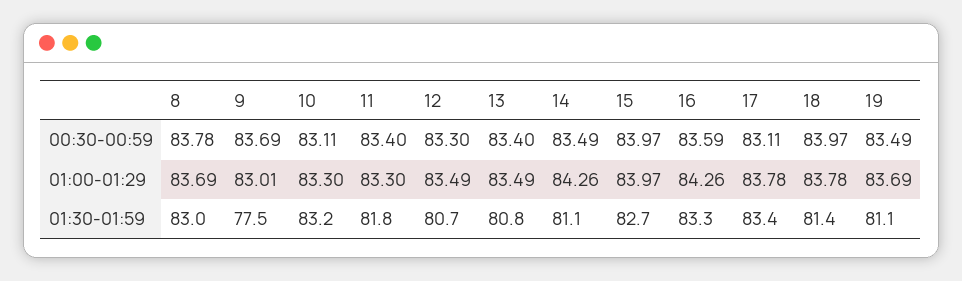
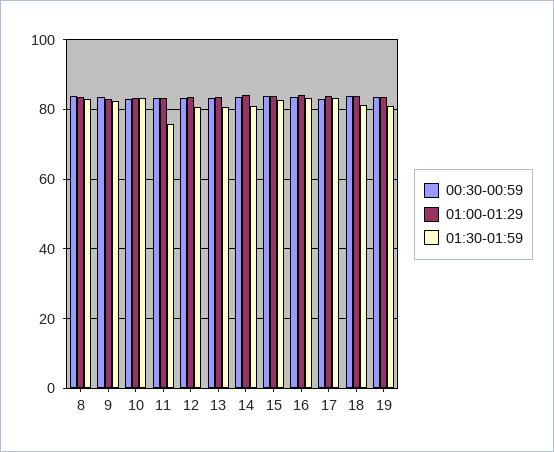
  {
    "00:30-00:59": {
      "8": 83.78,
      "9": 83.69,
      "10": 83.11,
      "11": 83.4,
      "12": 83.3,
      "13": 83.4,
      "14": 83.49,
      "15": 83.97,
      "16": 83.59,
      "17": 83.11,
      "18": 83.97,
      "19": 83.49
    },
    "01:00-01:29": {
      "8": 83.69,
      "9": 83.01,
      "10": 83.3,
      "11": 83.3,
      "12": 83.49,
      "13": 83.49,
      "14": 84.26,
      "15": 83.97,
      "16": 84.26,
      "17": 83.78,
      "18": 83.78,
      "19": 83.69
    },
    "01:30-01:59": {
      "8": 83,
-     "9": 77.5,
+     "9": 82,
      "10": 83.2,
-     "11": 81.8,
+     "11": 76,
      "12": 80.7,
      "13": 80.8,
      "14": 81.1,
      "15": 82.7,
      "16": 83.3,
      "17": 83.4,
      "18": 81.4,
      "19": 81.1
    }
  }

